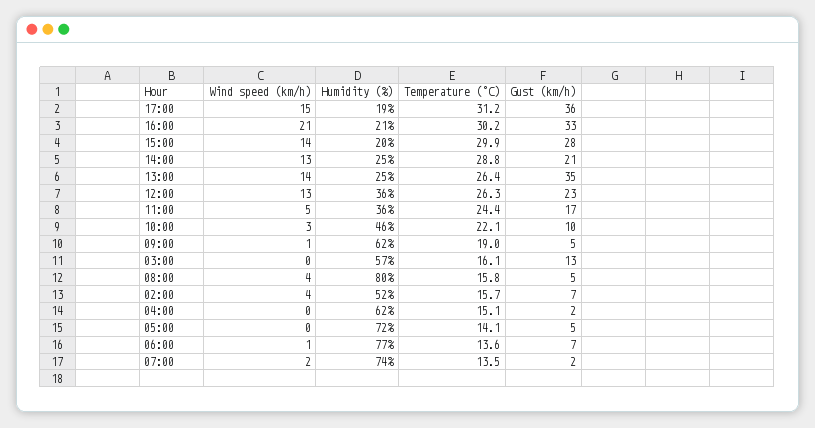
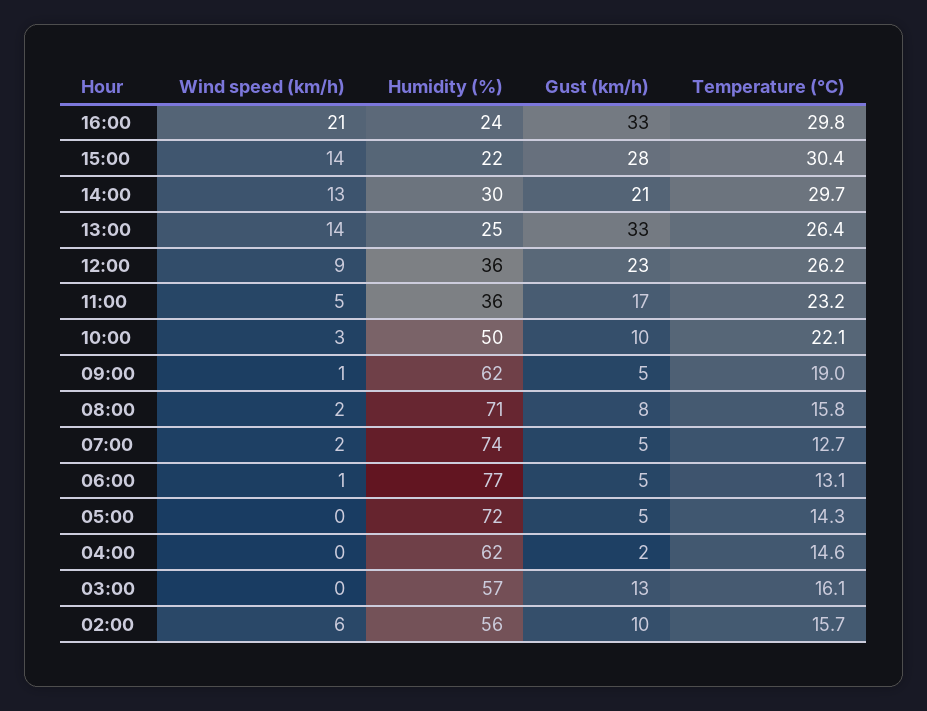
  {
    "Wind speed (km/h)": {
-     "17:00": 15,
      "16:00": 21,
      "15:00": 14,
      "14:00": 13,
      "13:00": 14,
-     "12:00": 13,
+     "12:00": 9,
      "11:00": 5,
      "10:00": 3,
      "09:00": 1,
      "03:00": 0,
-     "08:00": 4,
+     "08:00": 2,
-     "02:00": 4,
+     "02:00": 6,
      "04:00": 0,
      "05:00": 0,
      "06:00": 1,
      "07:00": 2
    },
    "Humidity (%)": {
-     "17:00": 19,
-     "16:00": 21,
+     "16:00": 24,
-     "15:00": 20,
+     "15:00": 22,
-     "14:00": 25,
+     "14:00": 30,
      "13:00": 25,
      "12:00": 36,
      "11:00": 36,
-     "10:00": 46,
+     "10:00": 50,
      "09:00": 62,
      "03:00": 57,
-     "08:00": 80,
+     "08:00": 71,
-     "02:00": 52,
+     "02:00": 56,
      "04:00": 62,
      "05:00": 72,
      "06:00": 77,
      "07:00": 74
    },
    "Temperature (°C)": {
-     "17:00": 31.2,
-     "16:00": 30.2,
+     "16:00": 29.8,
-     "15:00": 29.9,
+     "15:00": 30.4,
-     "14:00": 28.8,
+     "14:00": 29.7,
      "13:00": 26.4,
-     "12:00": 26.3,
+     "12:00": 26.2,
-     "11:00": 24.4,
+     "11:00": 23.2,
      "10:00": 22.1,
      "09:00": 19,
      "03:00": 16.1,
      "08:00": 15.8,
      "02:00": 15.7,
-     "04:00": 15.1,
+     "04:00": 14.6,
-     "05:00": 14.1,
+     "05:00": 14.3,
-     "06:00": 13.6,
+     "06:00": 13.1,
-     "07:00": 13.5
+     "07:00": 12.7
    },
    "Gust (km/h)": {
-     "17:00": 36,
      "16:00": 33,
      "15:00": 28,
      "14:00": 21,
-     "13:00": 35,
+     "13:00": 33,
      "12:00": 23,
      "11:00": 17,
      "10:00": 10,
      "09:00": 5,
      "03:00": 13,
-     "08:00": 5,
+     "08:00": 8,
-     "02:00": 7,
+     "02:00": 10,
      "04:00": 2,
      "05:00": 5,
-     "06:00": 7,
+     "06:00": 5,
-     "07:00": 2
+     "07:00": 5
    }
  }

